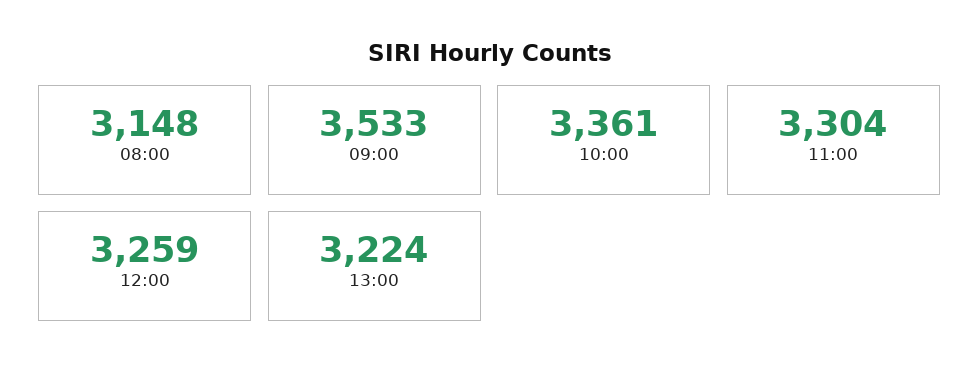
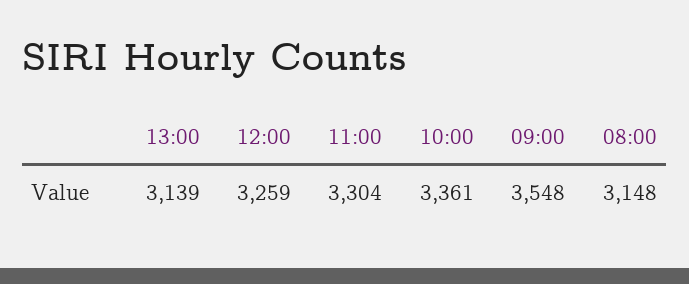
  {
    "08:00": 3148,
-   "09:00": 3533,
+   "09:00": 3548,
    "10:00": 3361,
    "11:00": 3304,
    "12:00": 3259,
-   "13:00": 3224
+   "13:00": 3139
  }

